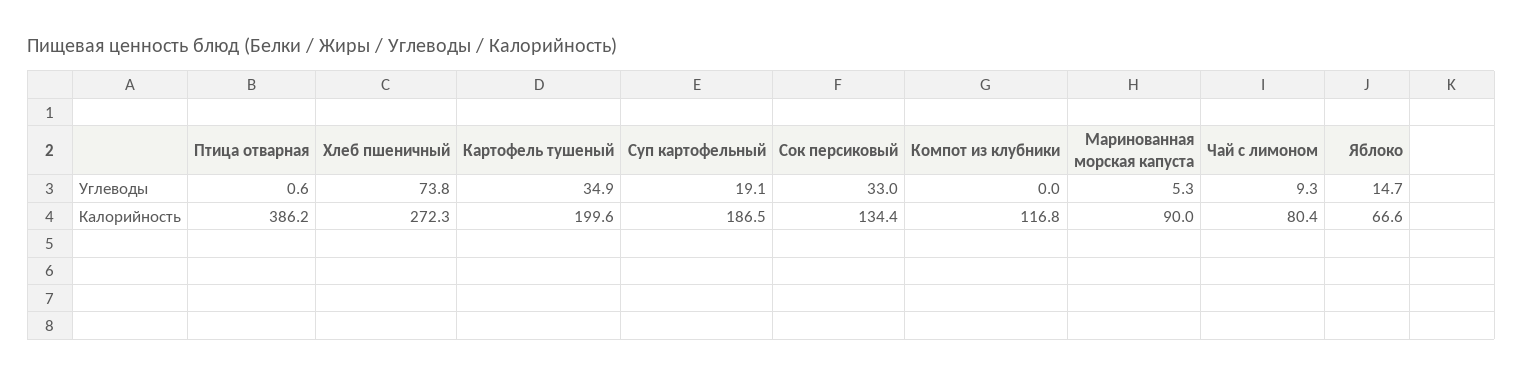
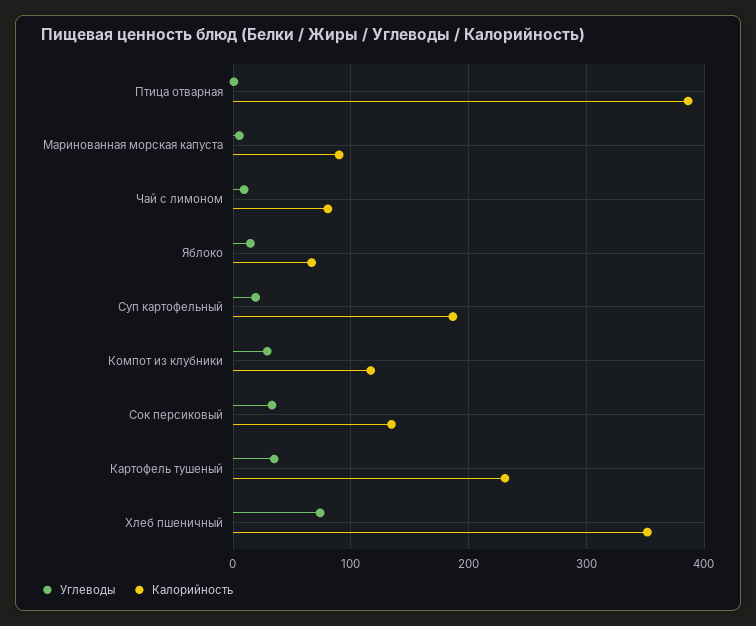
  {
    "Углеводы": {
      "Птица отварная": 0.6,
      "Хлеб пшеничный": 73.8,
      "Картофель тушеный": 34.9,
      "Суп картофельный": 19.1,
      "Сок персиковый": 33,
-     "Компот из клубники": 0,
+     "Компот из клубники": 30,
      "Маринованная морская капуста": 5.3,
      "Чай с лимоном": 9.3,
      "Яблоко": 14.7
    },
    "Калорийность": {
      "Птица отварная": 386.2,
-     "Хлеб пшеничный": 272.3,
+     "Хлеб пшеничный": 350,
-     "Картофель тушеный": 199.6,
+     "Картофель тушеный": 230,
      "Суп картофельный": 186.5,
      "Сок персиковый": 134.4,
      "Компот из клубники": 116.8,
      "Маринованная морская капуста": 90,
      "Чай с лимоном": 80.4,
      "Яблоко": 66.6
    }
  }

